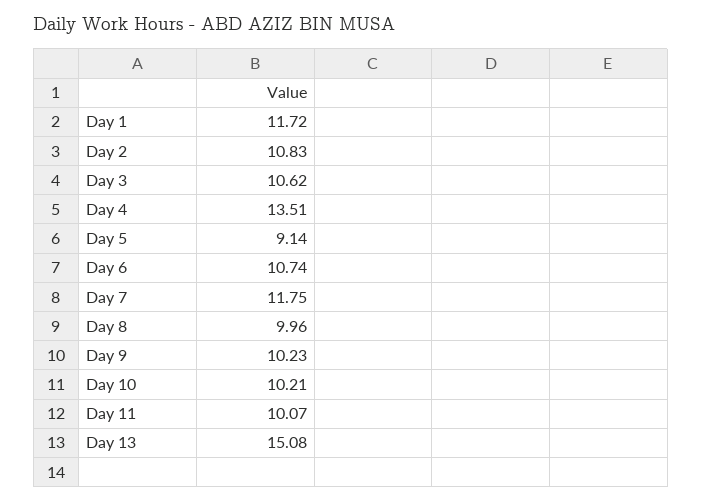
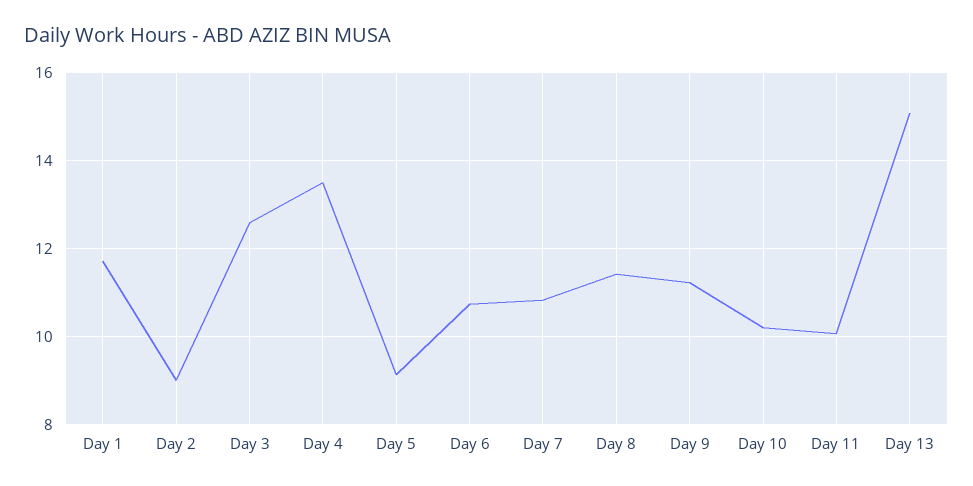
  {
    "Day 1": 11.72,
-   "Day 2": 10.83,
+   "Day 2": 9,
-   "Day 3": 10.62,
+   "Day 3": 12.6,
    "Day 4": 13.51,
    "Day 5": 9.14,
    "Day 6": 10.74,
-   "Day 7": 11.75,
+   "Day 7": 10.8,
-   "Day 8": 9.96,
+   "Day 8": 11.4,
-   "Day 9": 10.23,
+   "Day 9": 11.2,
    "Day 10": 10.21,
    "Day 11": 10.07,
    "Day 13": 15.08
  }

